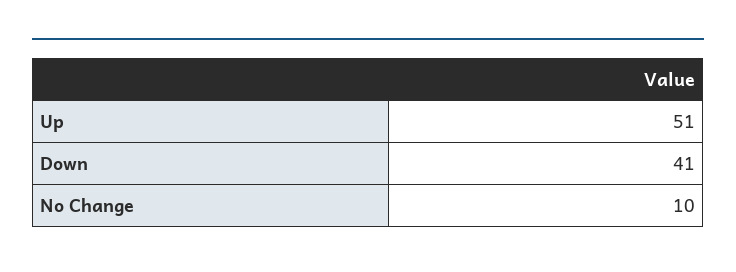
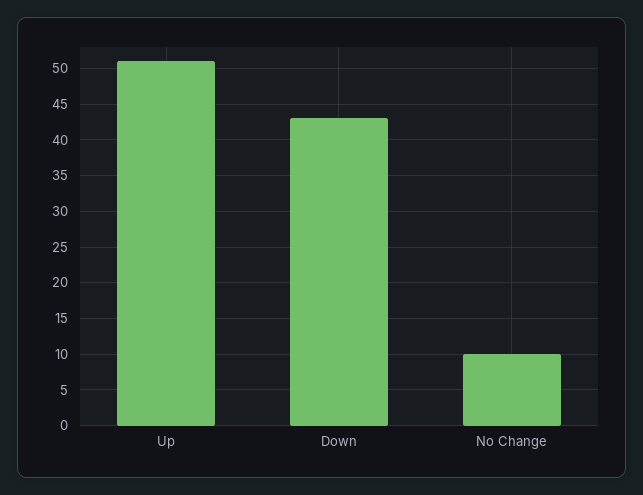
  {
    "Up": 51,
-   "Down": 41,
+   "Down": 43,
    "No Change": 10
  }

